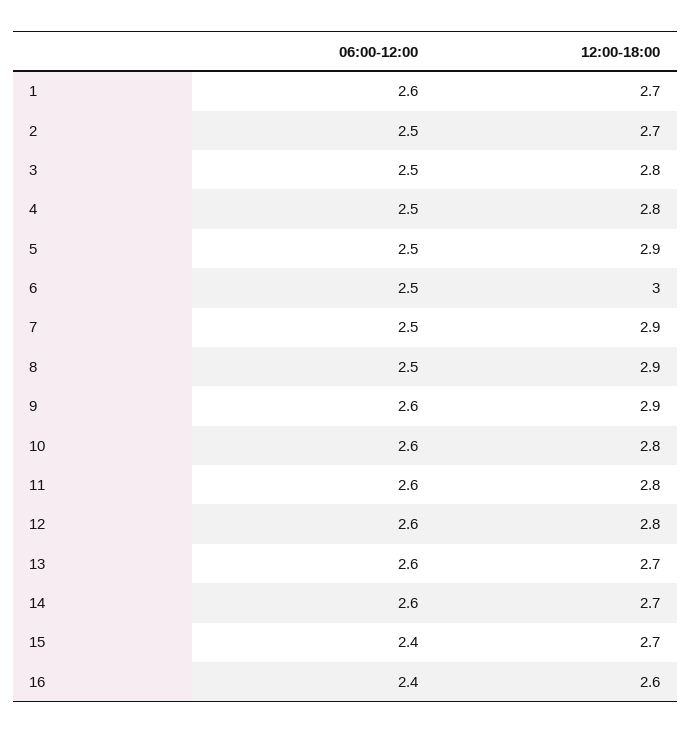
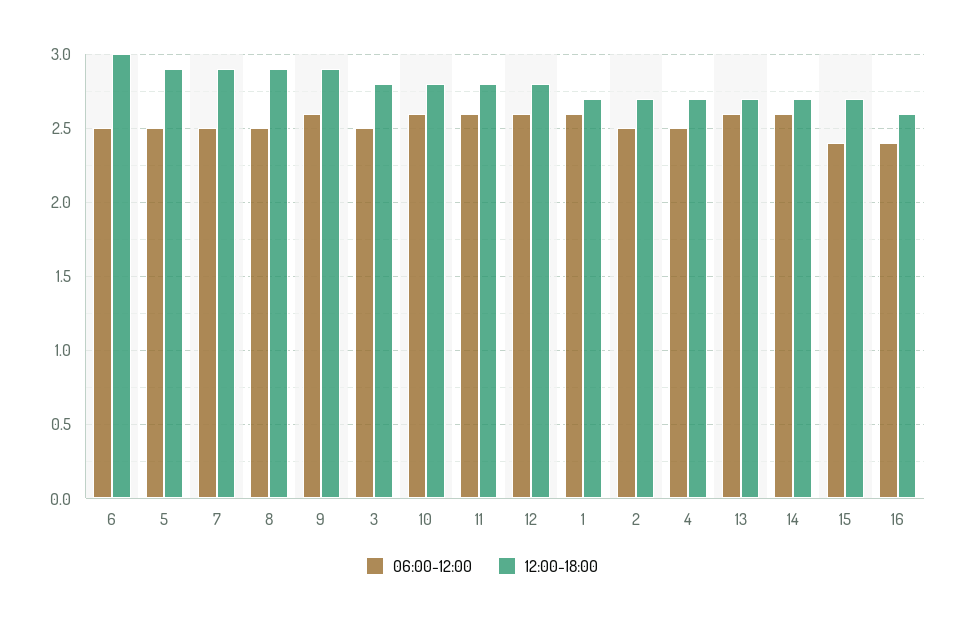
  {
    "06:00-12:00": {
      "1": 2.6,
      "2": 2.5,
      "3": 2.5,
      "4": 2.5,
      "5": 2.5,
      "6": 2.5,
      "7": 2.5,
      "8": 2.5,
      "9": 2.6,
      "10": 2.6,
      "11": 2.6,
      "12": 2.6,
      "13": 2.6,
      "14": 2.6,
      "15": 2.4,
      "16": 2.4
    },
    "12:00-18:00": {
      "1": 2.7,
      "2": 2.7,
      "3": 2.8,
-     "4": 2.8,
+     "4": 2.7,
      "5": 2.9,
      "6": 3,
      "7": 2.9,
      "8": 2.9,
      "9": 2.9,
      "10": 2.8,
      "11": 2.8,
      "12": 2.8,
      "13": 2.7,
      "14": 2.7,
      "15": 2.7,
      "16": 2.6
    }
  }

